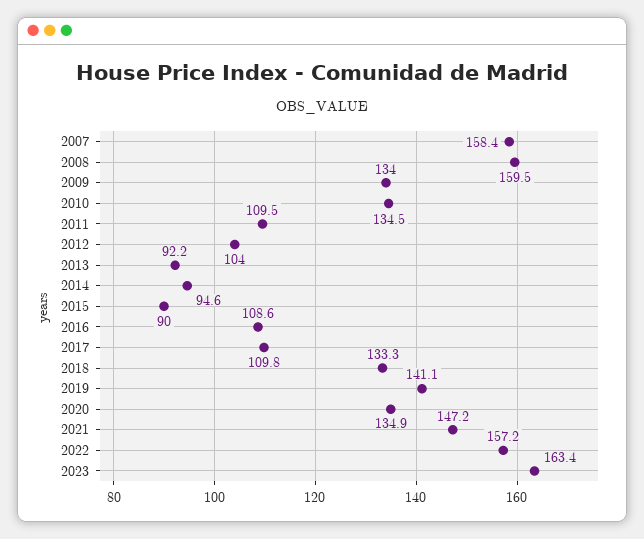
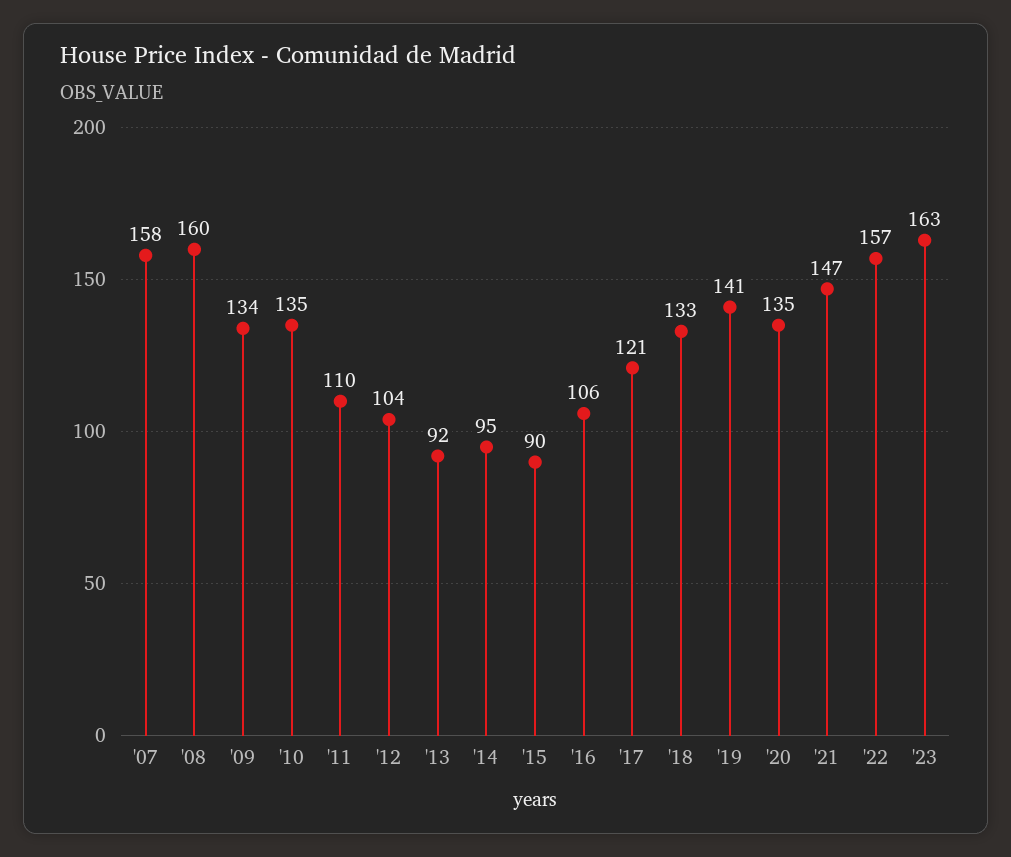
  {
    "2007": 158.4,
    "2008": 159.5,
    "2009": 134,
    "2010": 134.5,
    "2011": 109.5,
    "2012": 104,
    "2013": 92.2,
    "2014": 94.6,
    "2015": 90,
-   "2016": 108.6,
+   "2016": 106,
-   "2017": 109.8,
+   "2017": 121,
    "2018": 133.3,
    "2019": 141.1,
    "2020": 134.9,
    "2021": 147.2,
    "2022": 157.2,
    "2023": 163.4
  }

